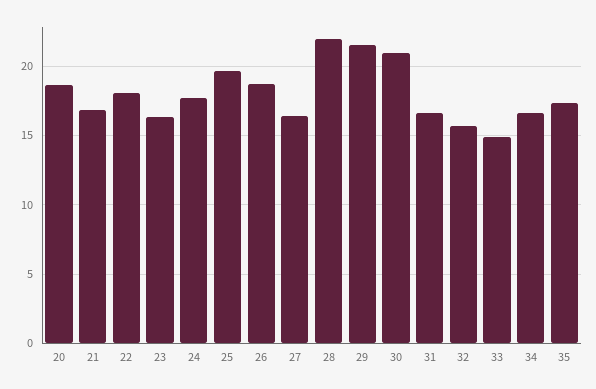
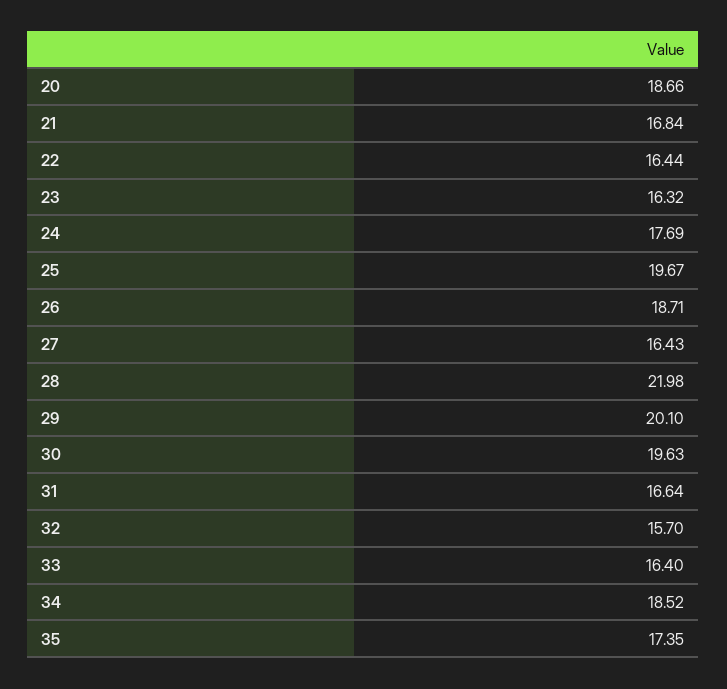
  {
    "20": 18.66,
    "21": 16.84,
-   "22": 18,
+   "22": 16.44,
    "23": 16.32,
    "24": 17.69,
    "25": 19.67,
    "26": 18.71,
    "27": 16.43,
    "28": 21.98,
-   "29": 21.5,
+   "29": 20.1,
-   "30": 21,
+   "30": 19.63,
    "31": 16.64,
    "32": 15.7,
-   "33": 15,
+   "33": 16.4,
-   "34": 16.5,
+   "34": 18.52,
    "35": 17.35
  }

